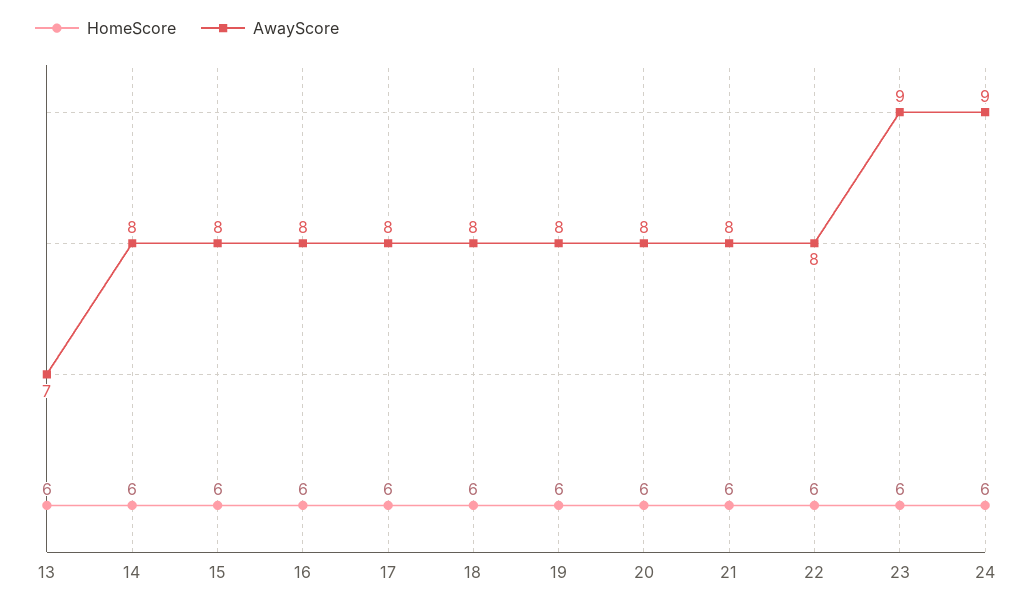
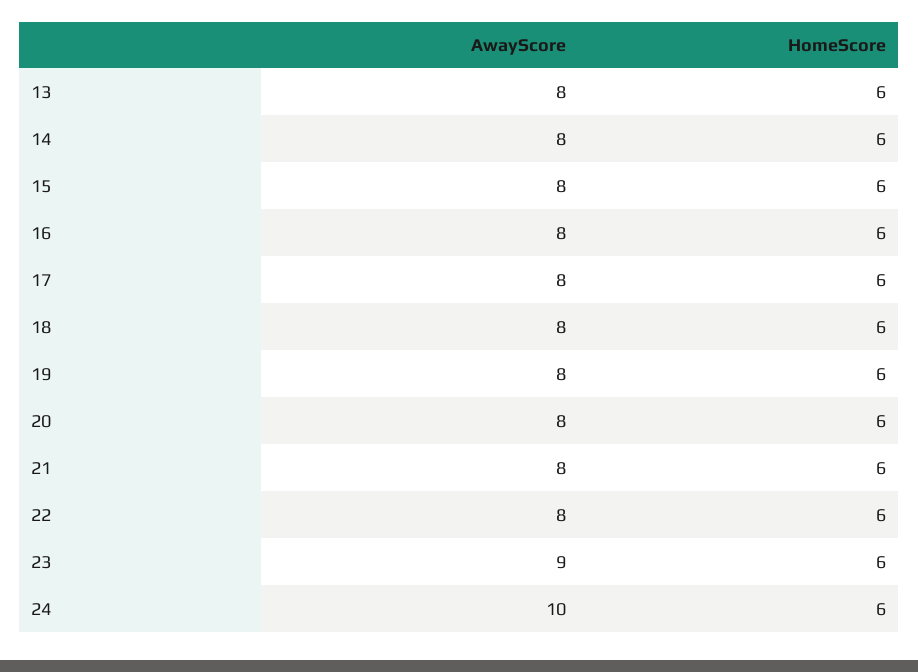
  {
    "HomeScore": {
      "13": 6,
      "14": 6,
      "15": 6,
      "16": 6,
      "17": 6,
      "18": 6,
      "19": 6,
      "20": 6,
      "21": 6,
      "22": 6,
      "23": 6,
      "24": 6
    },
    "AwayScore": {
-     "13": 7,
+     "13": 8,
      "14": 8,
      "15": 8,
      "16": 8,
      "17": 8,
      "18": 8,
      "19": 8,
      "20": 8,
      "21": 8,
      "22": 8,
      "23": 9,
-     "24": 9
+     "24": 10
    }
  }

